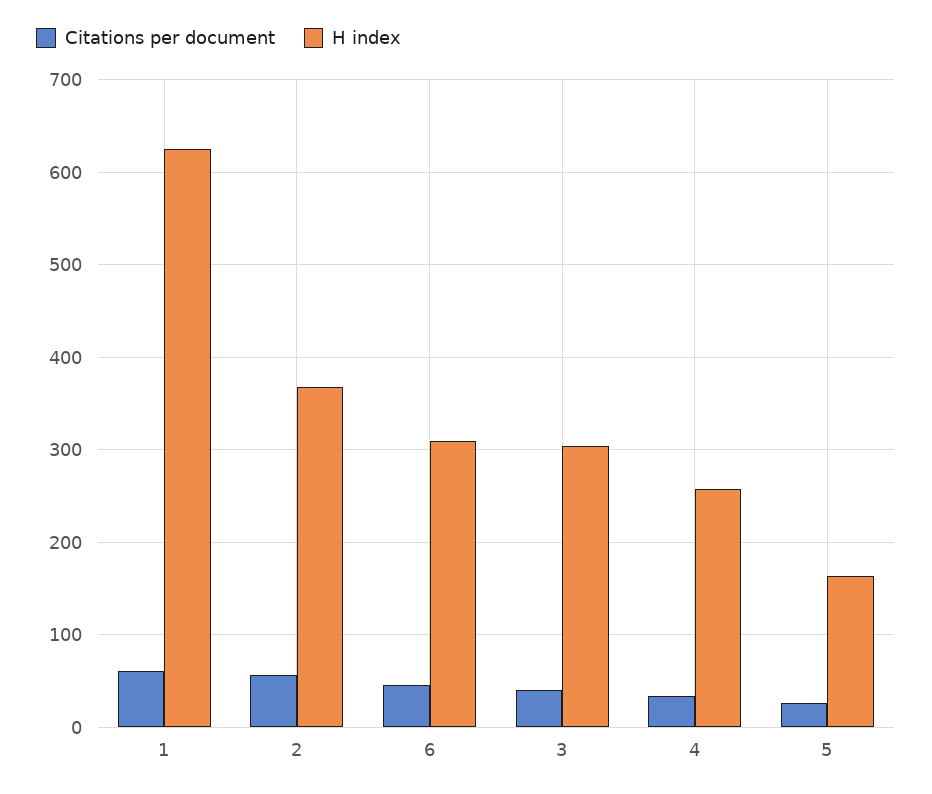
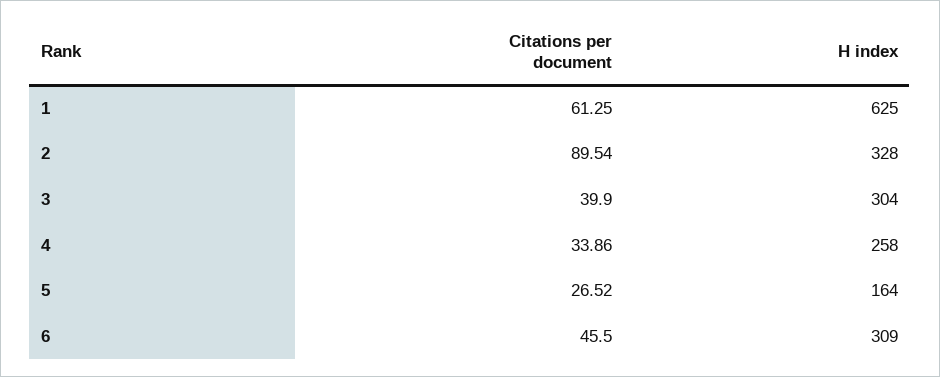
  {
    "Citations per document": {
      "1": 61.25,
-     "2": 60,
+     "2": 89.54,
      "6": 45.5,
      "3": 39.9,
      "4": 33.86,
      "5": 26.52
    },
    "H index": {
      "1": 625,
-     "2": 370,
+     "2": 328,
      "6": 309,
      "3": 304,
      "4": 258,
      "5": 164
    }
  }

